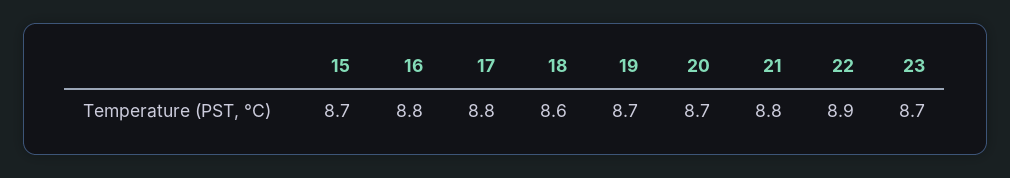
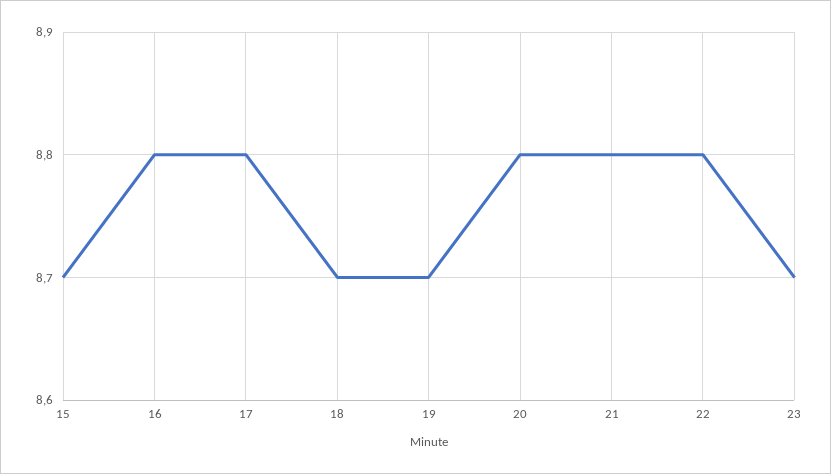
  {
    "15": 8.7,
    "16": 8.8,
    "17": 8.8,
-   "18": 8.6,
+   "18": 8.7,
    "19": 8.7,
-   "20": 8.7,
+   "20": 8.8,
    "21": 8.8,
-   "22": 8.9,
+   "22": 8.8,
    "23": 8.7
  }

